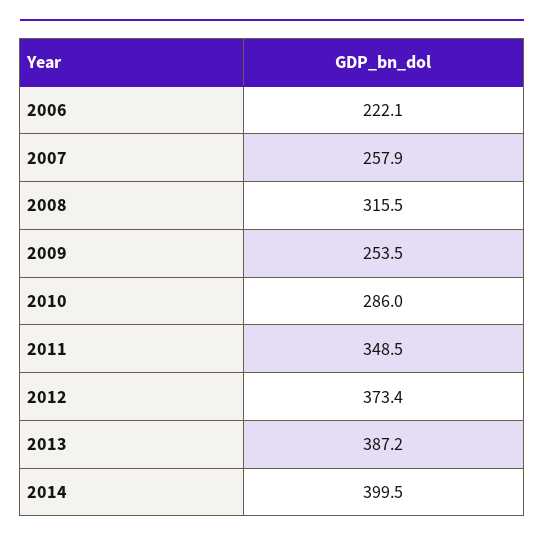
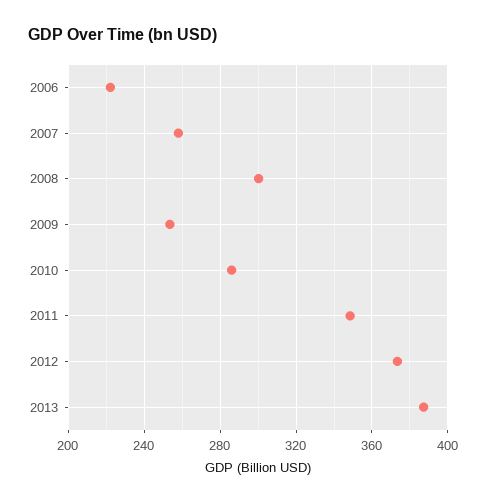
  {
    "2006": 222.1,
    "2007": 257.9,
-   "2008": 315.5,
+   "2008": 300,
    "2009": 253.5,
    "2010": 286,
    "2011": 348.5,
    "2012": 373.4,
-   "2013": 387.2,
+   "2013": 387.2
-   "2014": 399.5
  }

